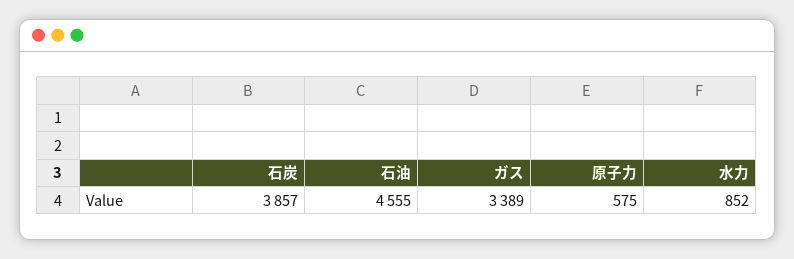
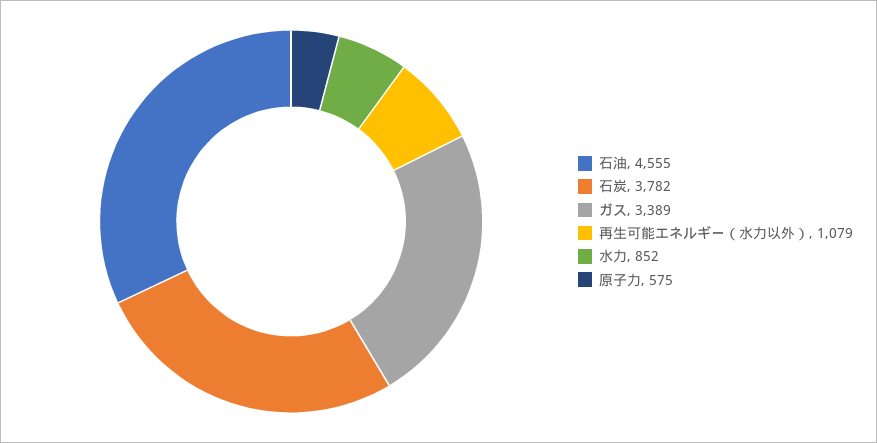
  {
-   "石炭": 3857,
+   "石炭": 3782,
    "石油": 4555,
    "ガス": 3389,
    "原子力": 575,
-   "水力": 852
+   "水力": 852,
+   "再生可能エネルギー（水力以外）": 1079
  }

